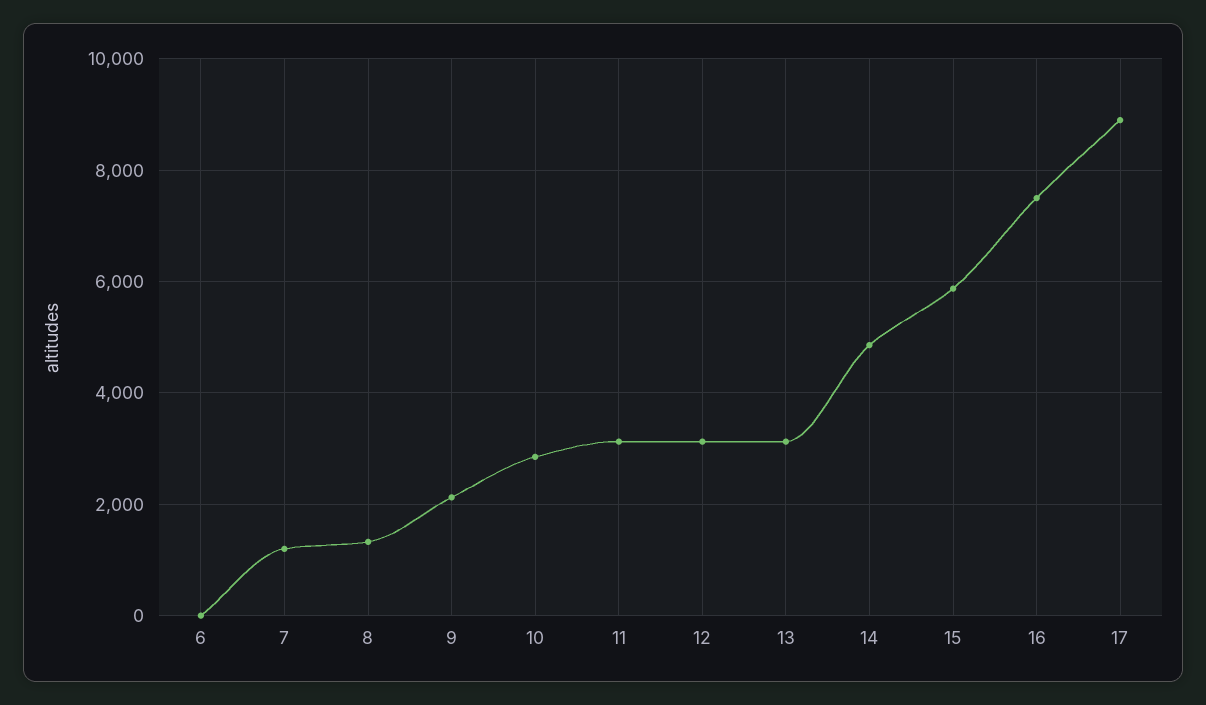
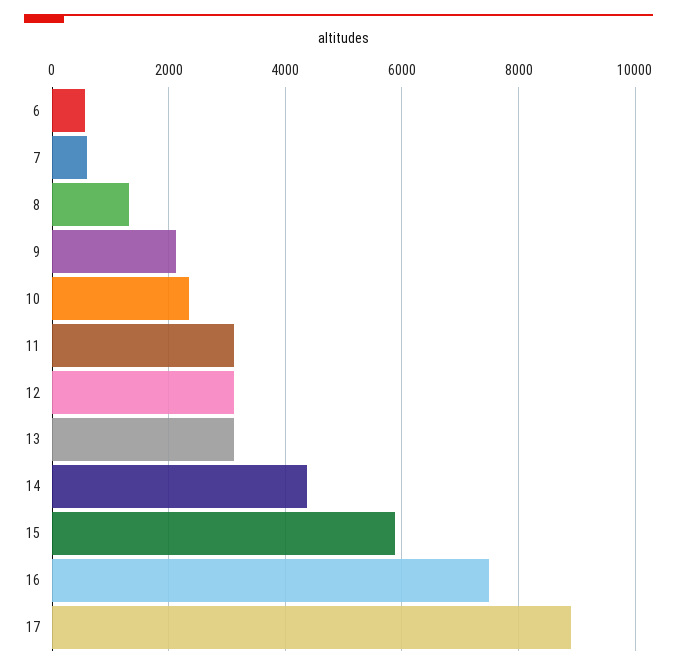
  {
-   "6": 0,
+   "6": 600,
-   "7": 1200,
+   "7": 600,
    "8": 1400,
    "9": 2200,
-   "10": 2800,
+   "10": 2400,
    "11": 3200,
    "12": 3200,
    "13": 3200,
-   "14": 4800,
+   "14": 4400,
    "15": 5800,
    "16": 7600,
    "17": 9000
  }

